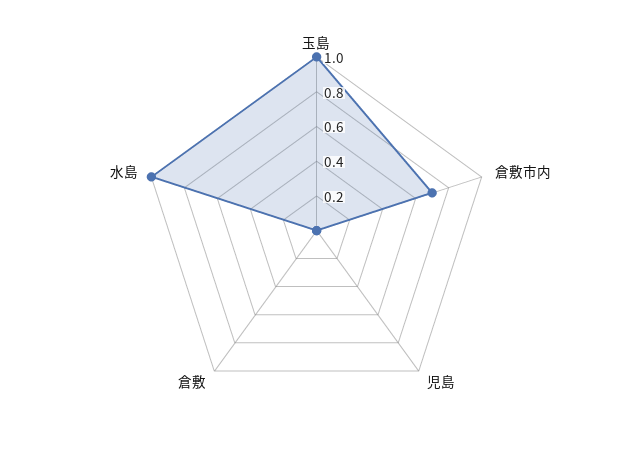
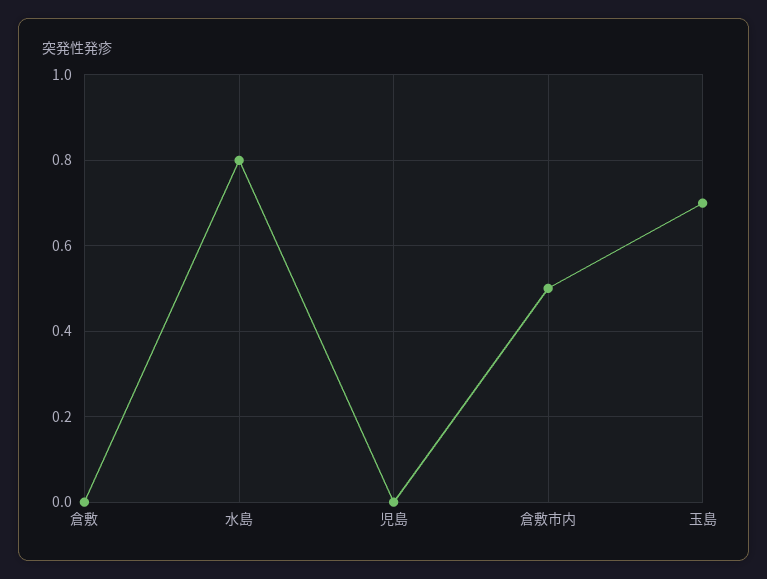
  {
-   "玉島": 1,
+   "玉島": 0.7,
-   "倉敷市内": 0.7,
+   "倉敷市内": 0.5,
    "児島": 0,
    "倉敷": 0,
-   "水島": 1
+   "水島": 0.8
  }

